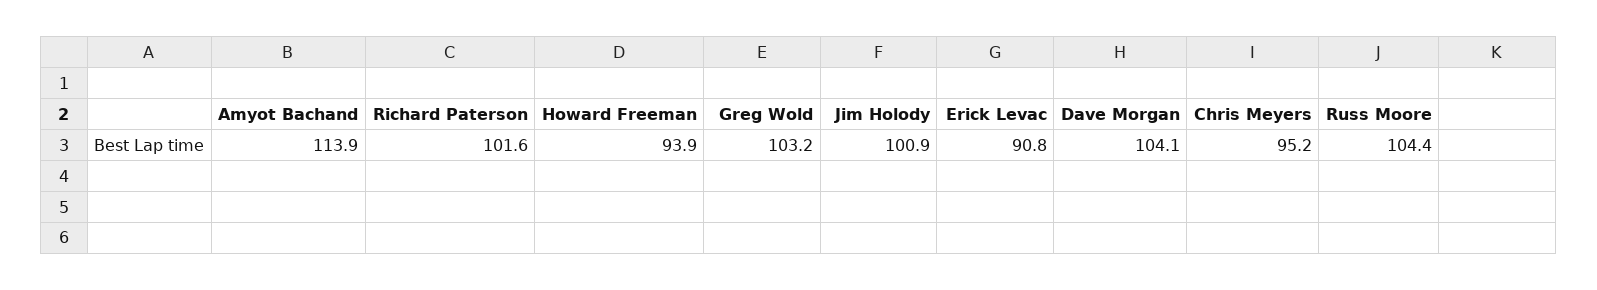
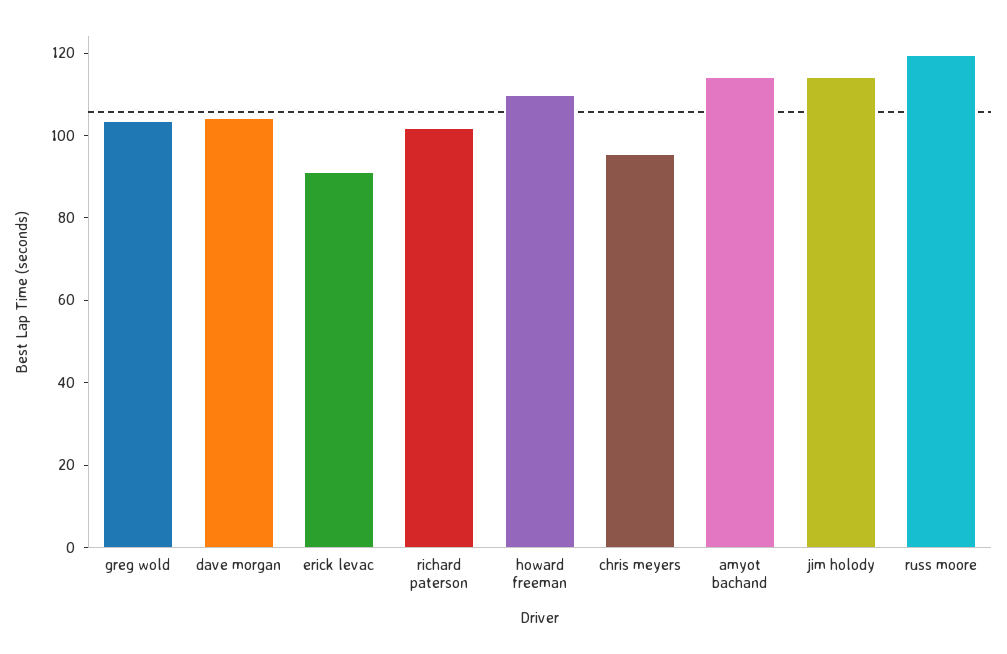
  {
    "Amyot Bachand": 113.9,
    "Richard Paterson": 101.6,
-   "Howard Freeman": 93.9,
+   "Howard Freeman": 110,
    "Greg Wold": 103.2,
-   "Jim Holody": 100.9,
+   "Jim Holody": 115,
    "Erick Levac": 90.8,
    "Dave Morgan": 104.1,
    "Chris Meyers": 95.2,
-   "Russ Moore": 104.4
+   "Russ Moore": 120
  }

